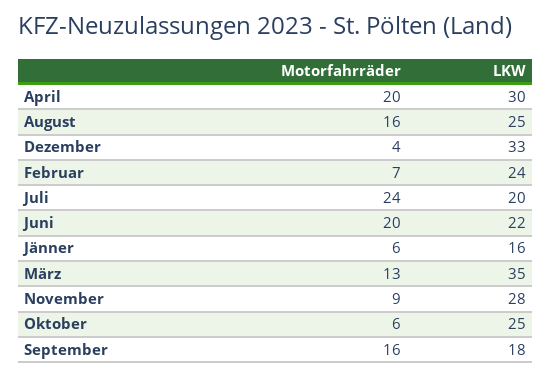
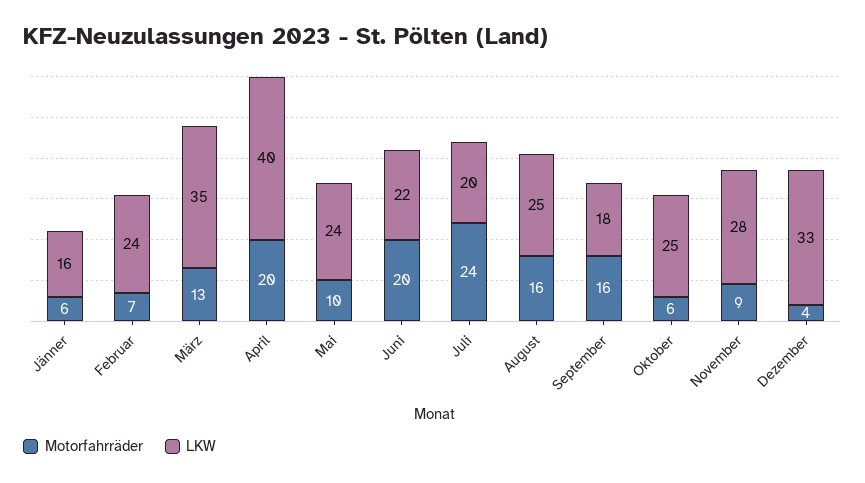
  {
    "Motorfahrräder": {
      "April": 20,
      "August": 16,
      "Dezember": 4,
      "Februar": 7,
      "Juli": 24,
      "Juni": 20,
      "Jänner": 6,
      "März": 13,
      "November": 9,
      "Oktober": 6,
-     "September": 16
+     "September": 16,
+     "Mai": 10
    },
    "LKW": {
-     "April": 30,
+     "April": 40,
      "August": 25,
      "Dezember": 33,
      "Februar": 24,
      "Juli": 20,
      "Juni": 22,
      "Jänner": 16,
      "März": 35,
      "November": 28,
      "Oktober": 25,
-     "September": 18
+     "September": 18,
+     "Mai": 24
    }
  }

